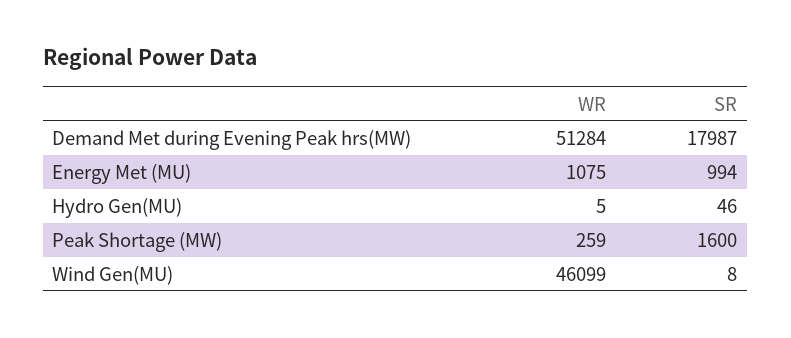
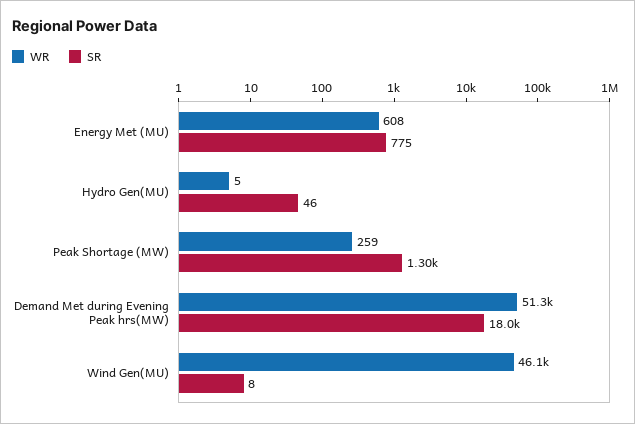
  {
    "WR": {
      "Demand Met during Evening Peak hrs(MW)": 51284,
-     "Energy Met (MU)": 1075,
+     "Energy Met (MU)": 608,
      "Hydro Gen(MU)": 5,
      "Peak Shortage (MW)": 259,
      "Wind Gen(MU)": 46099
    },
    "SR": {
      "Demand Met during Evening Peak hrs(MW)": 17987,
-     "Energy Met (MU)": 994,
+     "Energy Met (MU)": 775,
      "Hydro Gen(MU)": 46,
-     "Peak Shortage (MW)": 1600,
+     "Peak Shortage (MW)": 1300,
      "Wind Gen(MU)": 8
    }
  }

